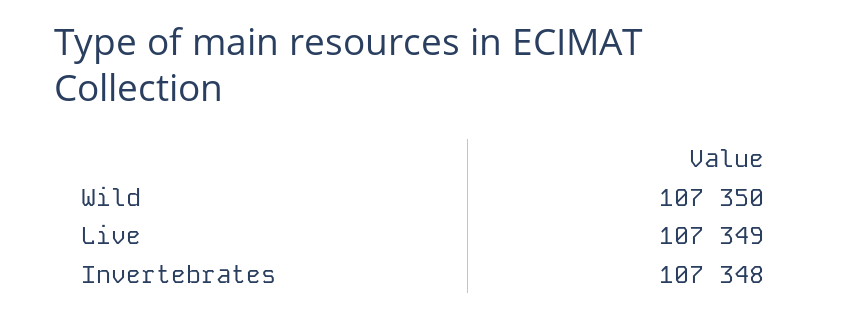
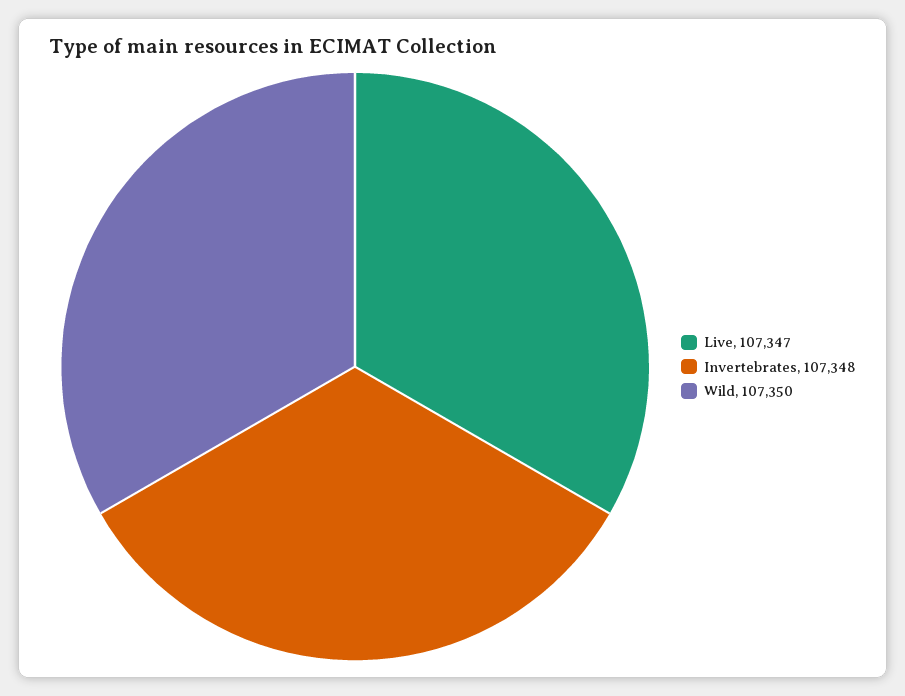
  {
    "Wild": 107350,
-   "Live": 107349,
+   "Live": 107347,
    "Invertebrates": 107348
  }

